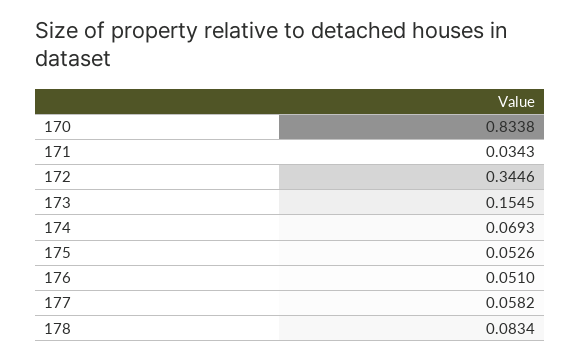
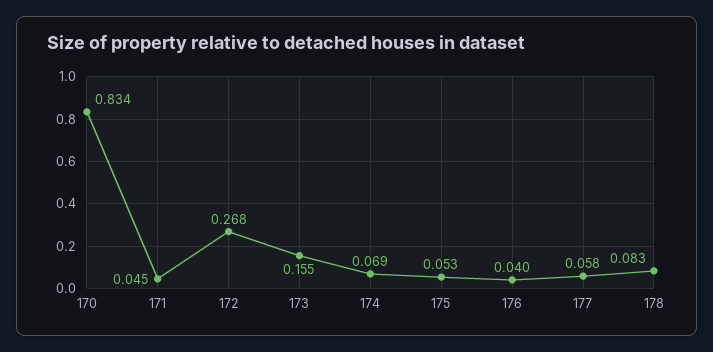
  {
    "170": 0.8338,
-   "171": 0.0343,
+   "171": 0.045,
-   "172": 0.3446,
+   "172": 0.268,
    "173": 0.1545,
    "174": 0.0693,
    "175": 0.0526,
-   "176": 0.051,
+   "176": 0.04,
    "177": 0.0582,
    "178": 0.0834
  }

